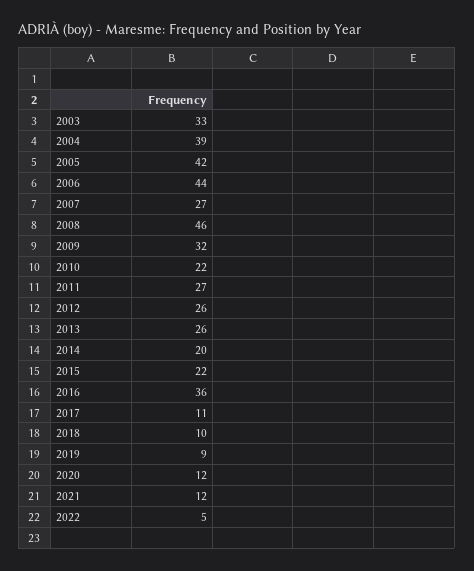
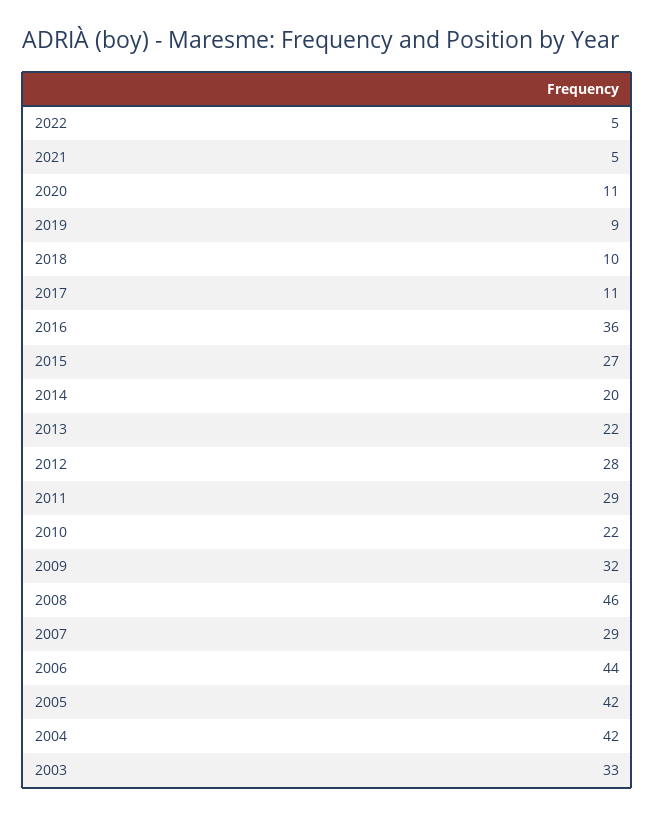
  {
    "2003": 33,
-   "2004": 39,
+   "2004": 42,
    "2005": 42,
    "2006": 44,
-   "2007": 27,
+   "2007": 29,
    "2008": 46,
    "2009": 32,
    "2010": 22,
-   "2011": 27,
+   "2011": 29,
-   "2012": 26,
+   "2012": 28,
-   "2013": 26,
+   "2013": 22,
    "2014": 20,
-   "2015": 22,
+   "2015": 27,
    "2016": 36,
    "2017": 11,
    "2018": 10,
    "2019": 9,
-   "2020": 12,
+   "2020": 11,
-   "2021": 12,
+   "2021": 5,
    "2022": 5
  }

